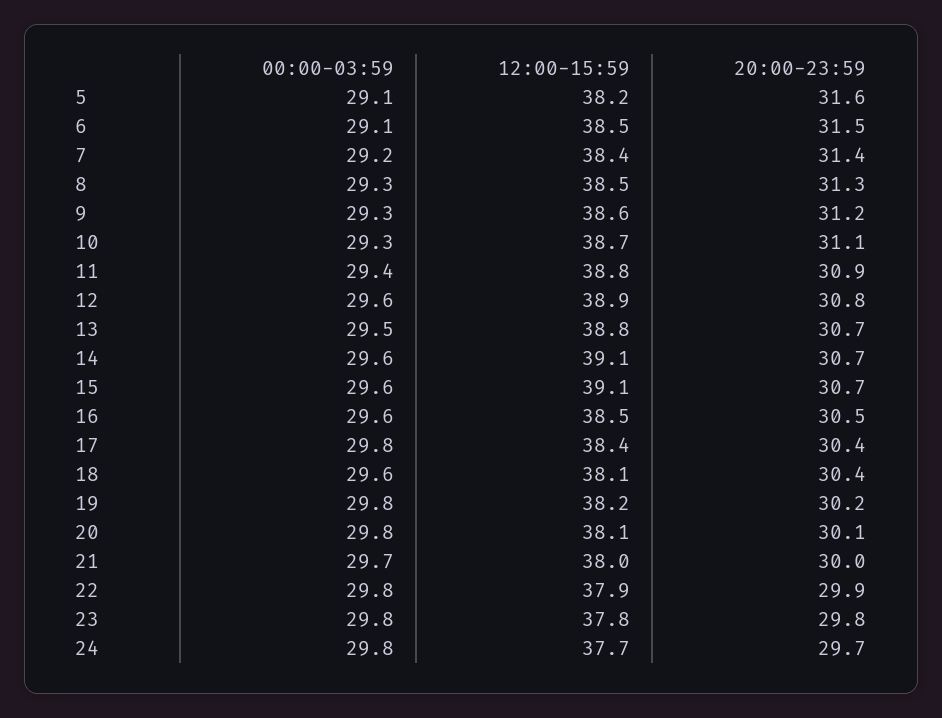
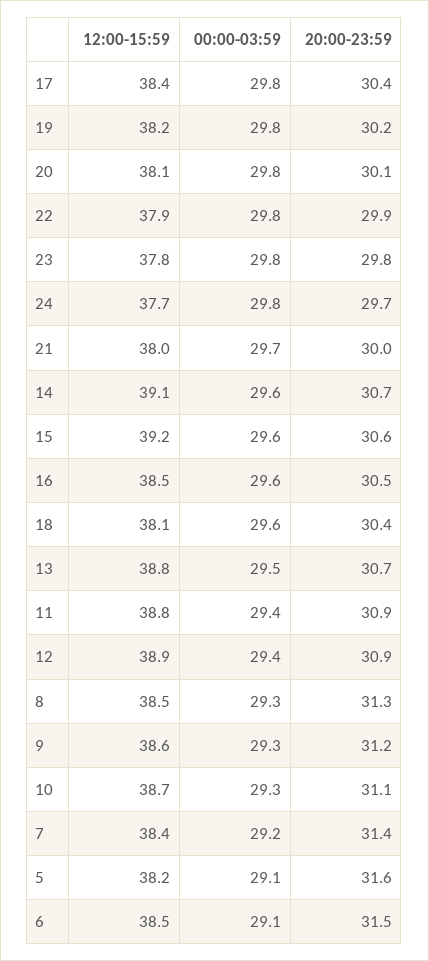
  {
    "00:00-03:59": {
      "5": 29.1,
      "6": 29.1,
      "7": 29.2,
      "8": 29.3,
      "9": 29.3,
      "10": 29.3,
      "11": 29.4,
-     "12": 29.6,
+     "12": 29.4,
      "13": 29.5,
      "14": 29.6,
      "15": 29.6,
      "16": 29.6,
      "17": 29.8,
      "18": 29.6,
      "19": 29.8,
      "20": 29.8,
      "21": 29.7,
      "22": 29.8,
      "23": 29.8,
      "24": 29.8
    },
    "12:00-15:59": {
      "5": 38.2,
      "6": 38.5,
      "7": 38.4,
      "8": 38.5,
      "9": 38.6,
      "10": 38.7,
      "11": 38.8,
      "12": 38.9,
      "13": 38.8,
      "14": 39.1,
-     "15": 39.1,
+     "15": 39.2,
      "16": 38.5,
      "17": 38.4,
      "18": 38.1,
      "19": 38.2,
      "20": 38.1,
      "21": 38,
      "22": 37.9,
      "23": 37.8,
      "24": 37.7
    },
    "20:00-23:59": {
      "5": 31.6,
      "6": 31.5,
      "7": 31.4,
      "8": 31.3,
      "9": 31.2,
      "10": 31.1,
      "11": 30.9,
-     "12": 30.8,
+     "12": 30.9,
      "13": 30.7,
      "14": 30.7,
-     "15": 30.7,
+     "15": 30.6,
      "16": 30.5,
      "17": 30.4,
      "18": 30.4,
      "19": 30.2,
      "20": 30.1,
      "21": 30,
      "22": 29.9,
      "23": 29.8,
      "24": 29.7
    }
  }

